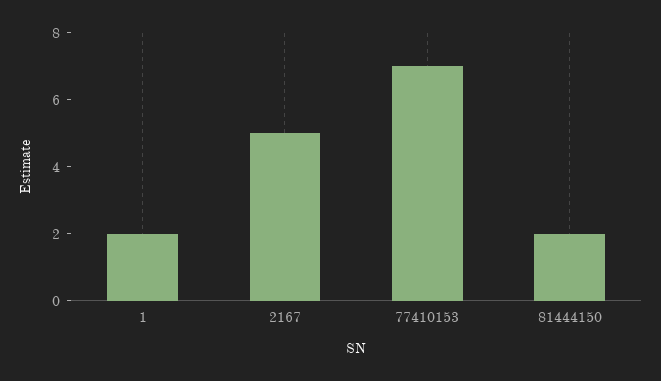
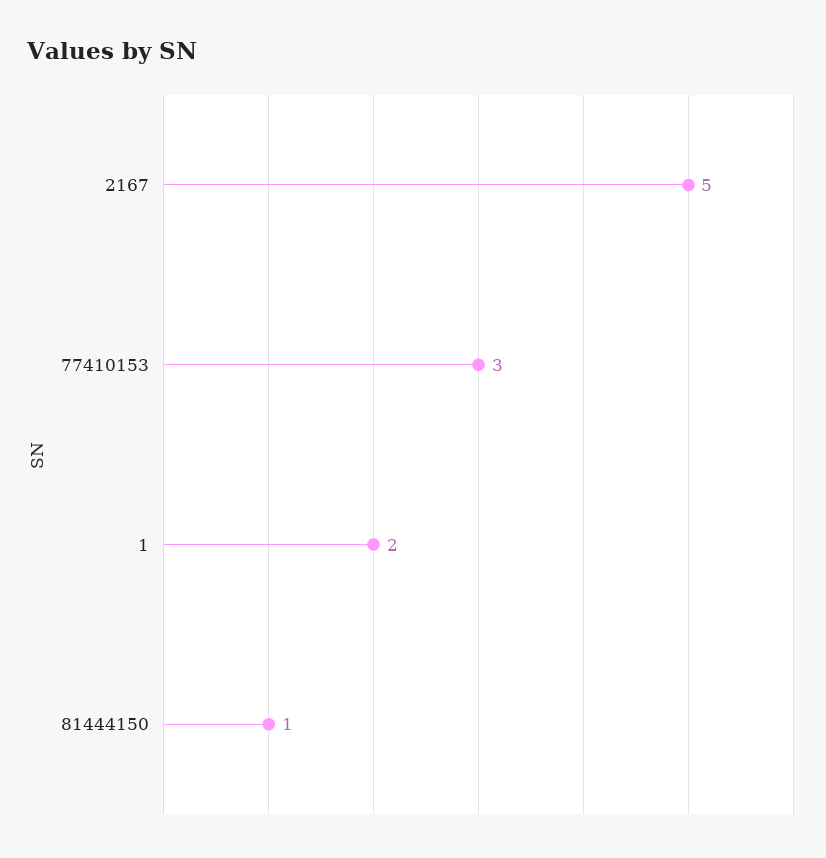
  {
    "1": 2,
    "2167": 5,
-   "77410153": 7,
+   "77410153": 3,
-   "81444150": 2
+   "81444150": 1
  }

